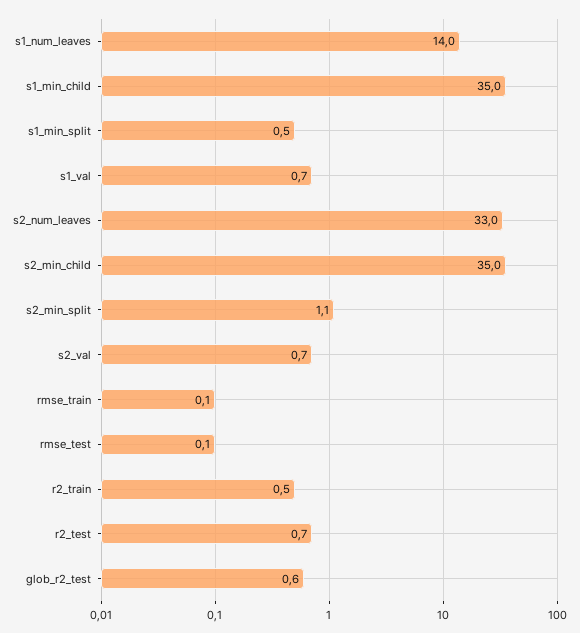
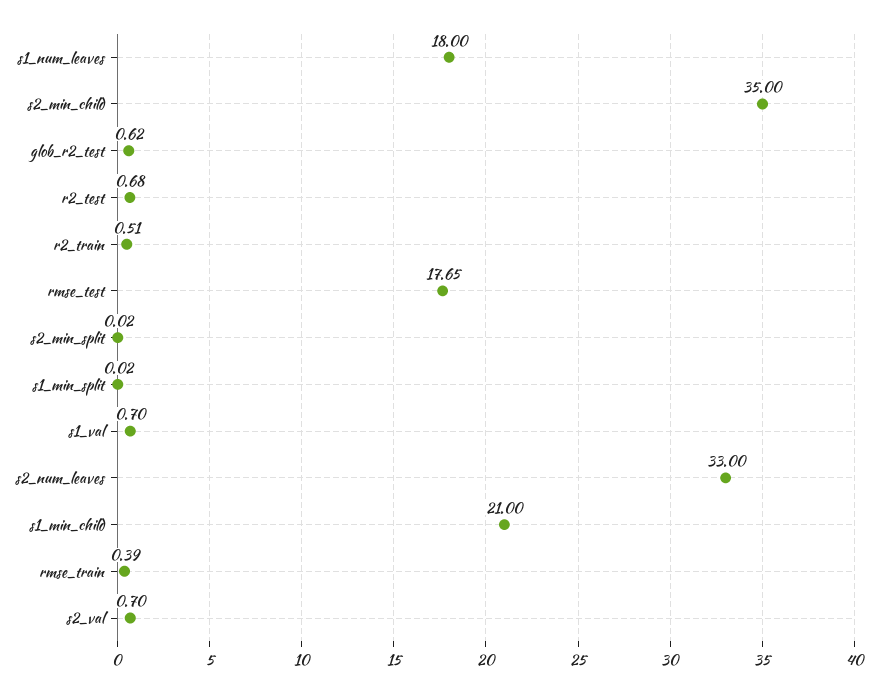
  {
-   "s1_num_leaves": 14,
+   "s1_num_leaves": 18,
-   "s1_min_child": 35,
+   "s1_min_child": 21,
-   "s1_min_split": 0.5,
+   "s1_min_split": 0.02,
    "s1_val": 0.7,
    "s2_num_leaves": 33,
    "s2_min_child": 35,
-   "s2_min_split": 1.1,
+   "s2_min_split": 0.02,
    "s2_val": 0.7,
-   "rmse_train": 0.1,
+   "rmse_train": 0.39,
-   "rmse_test": 0.1,
+   "rmse_test": 17.65,
    "r2_train": 0.51,
    "r2_test": 0.68,
    "glob_r2_test": 0.62
  }

